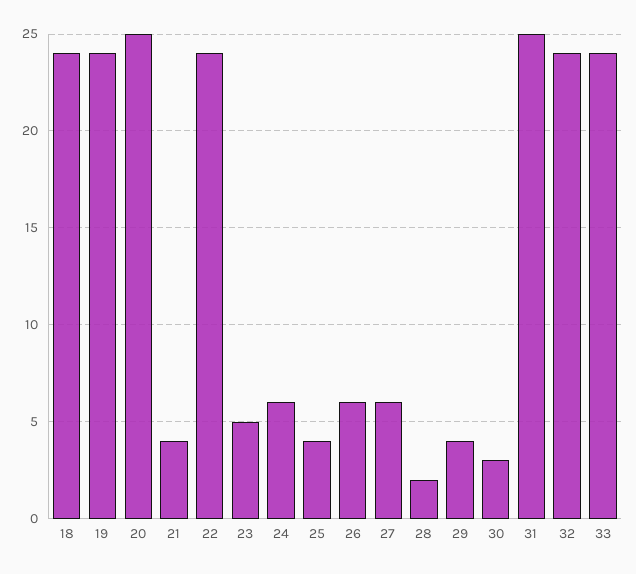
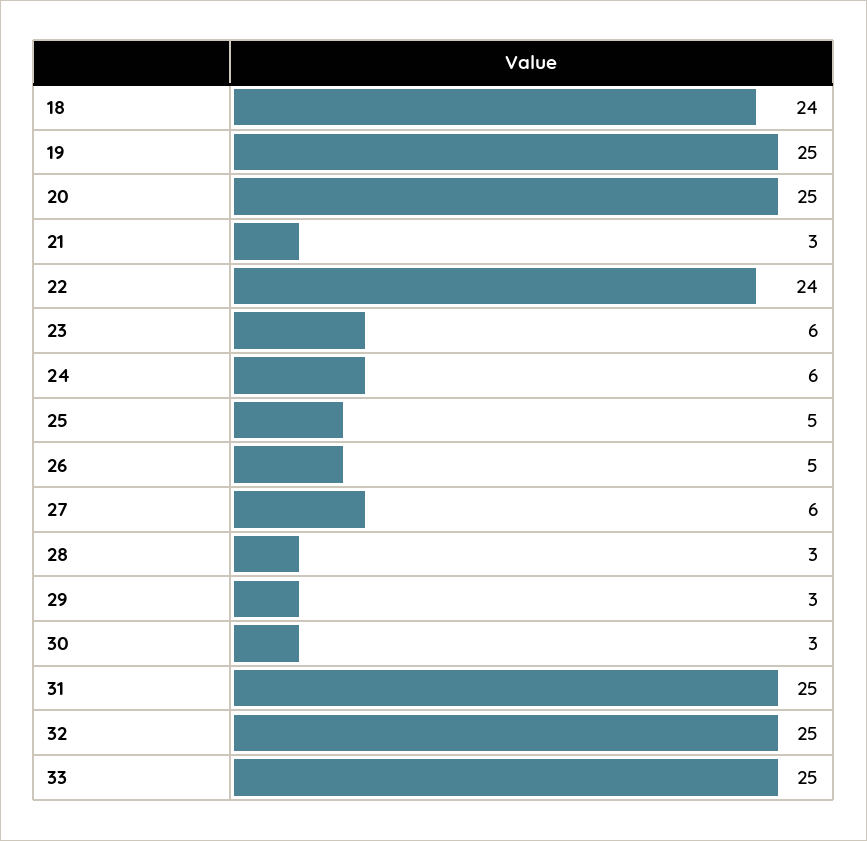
  {
    "18": 24,
-   "19": 24,
+   "19": 25,
    "20": 25,
-   "21": 4,
+   "21": 3,
    "22": 24,
-   "23": 5,
+   "23": 6,
    "24": 6,
-   "25": 4,
+   "25": 5,
-   "26": 6,
+   "26": 5,
    "27": 6,
-   "28": 2,
+   "28": 3,
-   "29": 4,
+   "29": 3,
    "30": 3,
    "31": 25,
-   "32": 24,
+   "32": 25,
-   "33": 24
+   "33": 25
  }

